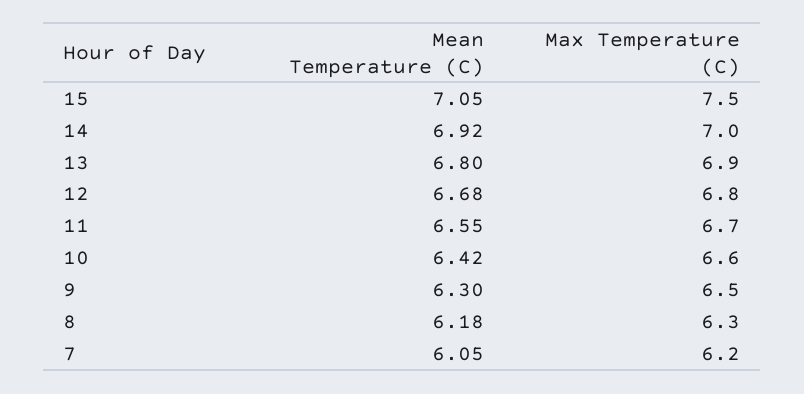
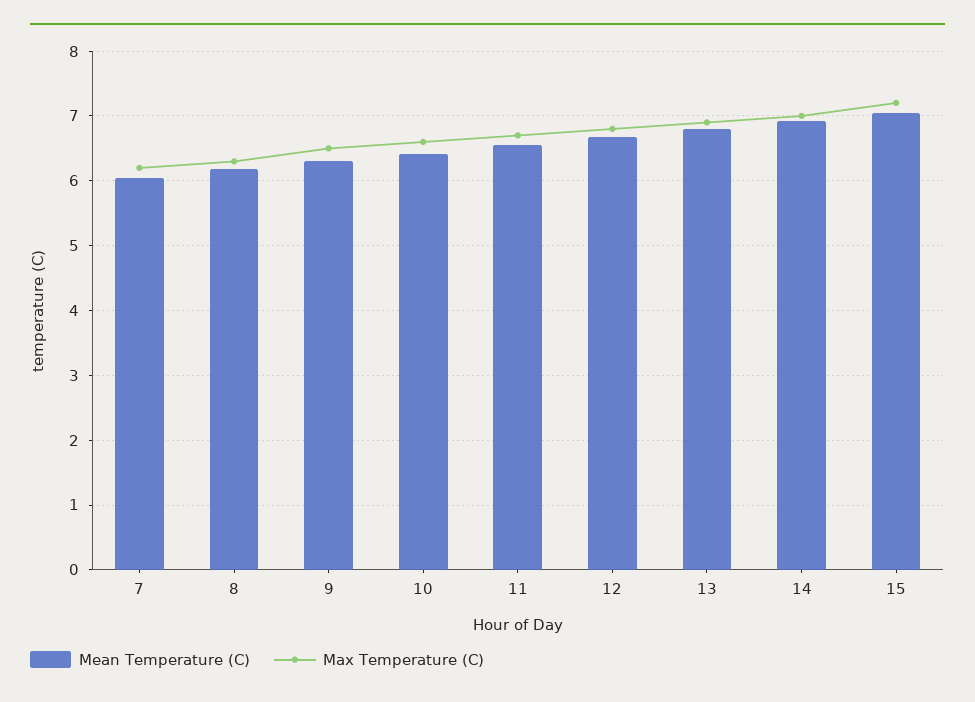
  {
    "Mean Temperature (C)": {
      "15": 7.05,
      "14": 6.92,
      "13": 6.8,
      "12": 6.68,
      "11": 6.55,
      "10": 6.42,
      "9": 6.3,
      "8": 6.18,
      "7": 6.05
    },
    "Max Temperature (C)": {
-     "15": 7.5,
+     "15": 7.2,
      "14": 7,
      "13": 6.9,
      "12": 6.8,
      "11": 6.7,
      "10": 6.6,
      "9": 6.5,
      "8": 6.3,
      "7": 6.2
    }
  }

